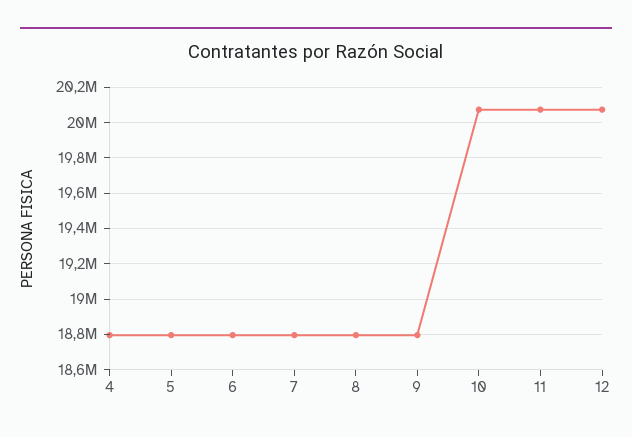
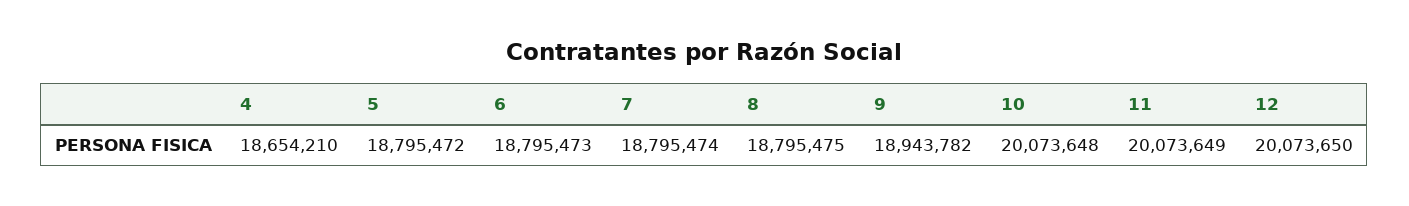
  {
-   "4": 18800000,
+   "4": 18654210,
    "5": 18795472,
    "6": 18795473,
    "7": 18795474,
    "8": 18795475,
-   "9": 18800000,
+   "9": 18943782,
    "10": 20073648,
    "11": 20073649,
    "12": 20073650
  }

